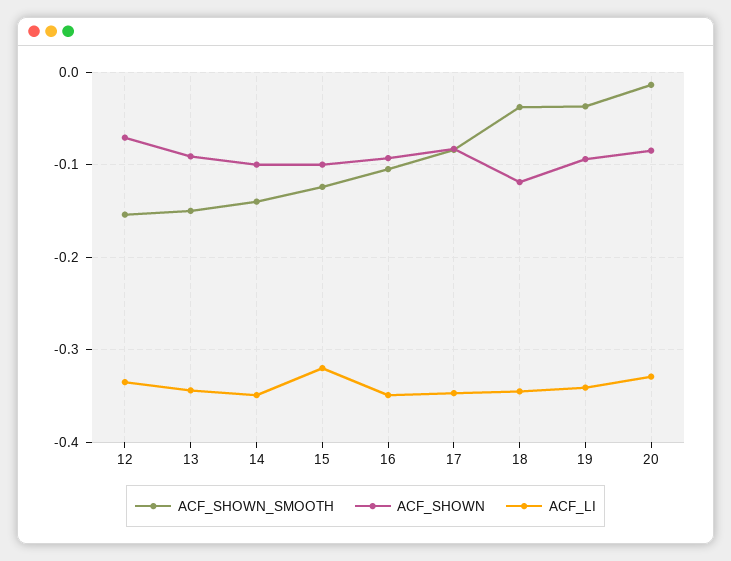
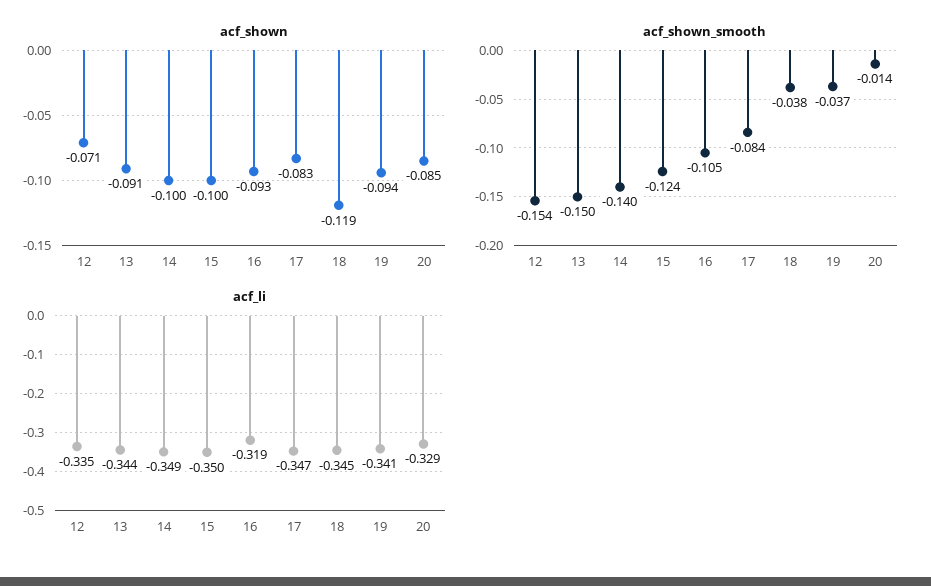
  {
    "ACF_SHOWN_SMOOTH": {
      "12": -0.154,
      "13": -0.15,
      "14": -0.14,
      "15": -0.124,
      "16": -0.105,
      "17": -0.084,
      "18": -0.038,
      "19": -0.037,
      "20": -0.014
    },
    "ACF_SHOWN": {
      "12": -0.071,
      "13": -0.091,
      "14": -0.1,
      "15": -0.1,
      "16": -0.093,
      "17": -0.083,
      "18": -0.119,
      "19": -0.094,
      "20": -0.085
    },
    "ACF_LI": {
      "12": -0.335,
      "13": -0.344,
      "14": -0.349,
-     "15": -0.32,
+     "15": -0.35,
-     "16": -0.35,
+     "16": -0.319,
      "17": -0.347,
      "18": -0.345,
      "19": -0.341,
      "20": -0.329
    }
  }

